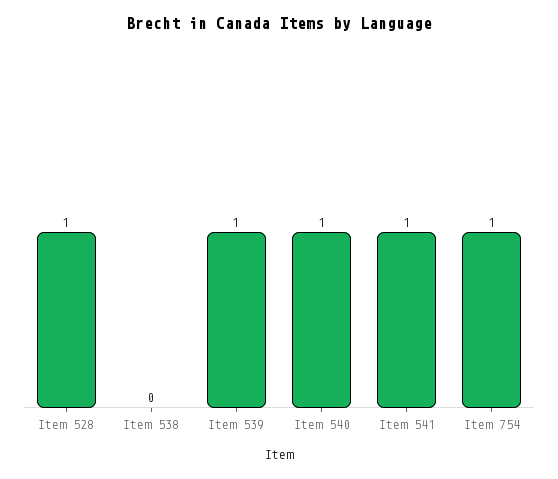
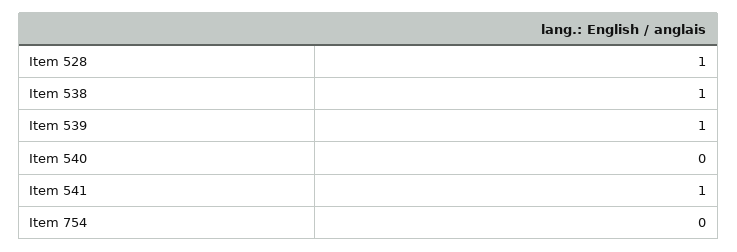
  {
    "Item 528": 1,
-   "Item 538": 0,
+   "Item 538": 1,
    "Item 539": 1,
-   "Item 540": 1,
+   "Item 540": 0,
    "Item 541": 1,
-   "Item 754": 1
+   "Item 754": 0
  }

